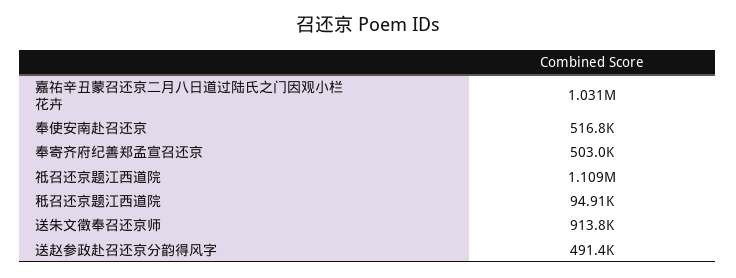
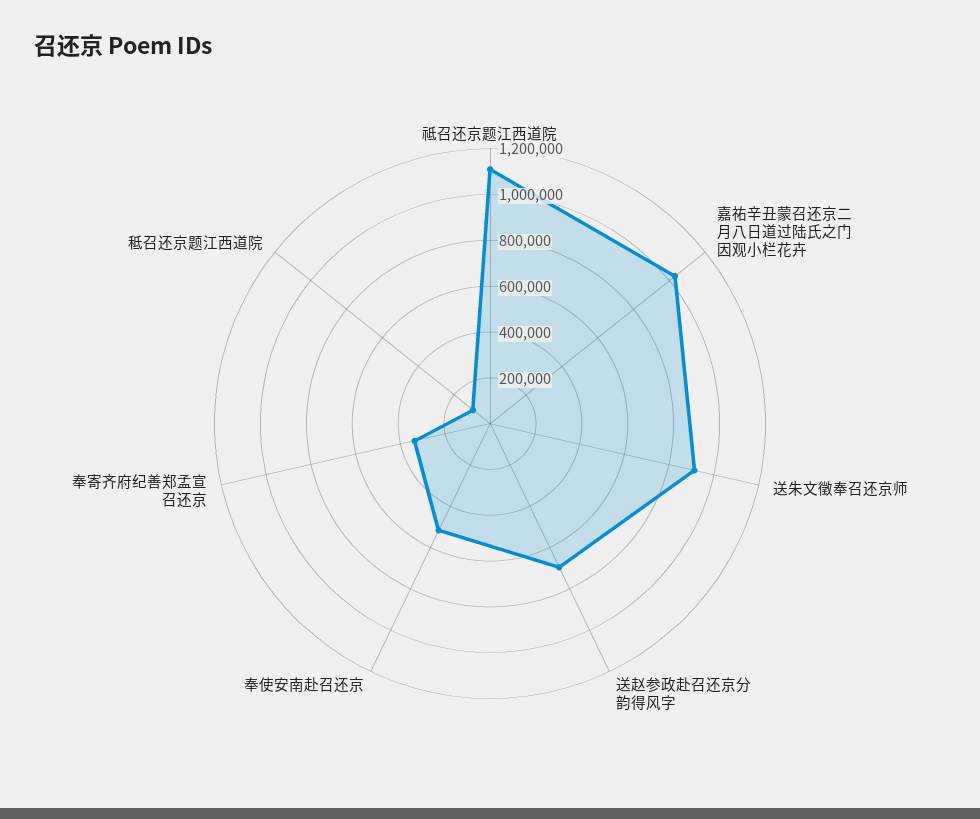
  {
    "嘉祐辛丑蒙召还京二月八日道过陆氏之门因观小栏花卉": 1031000,
    "奉使安南赴召还京": 516800,
-   "奉寄齐府纪善郑孟宣召还京": 503000,
+   "奉寄齐府纪善郑孟宣召还京": 350000,
    "祗召还京题江西道院": 1109000,
    "秪召还京题江西道院": 94910,
    "送朱文徵奉召还京师": 913800,
-   "送赵参政赴召还京分韵得风字": 491400
+   "送赵参政赴召还京分韵得风字": 700000
  }

